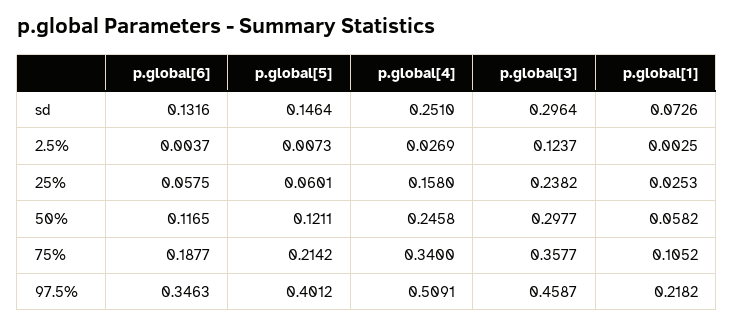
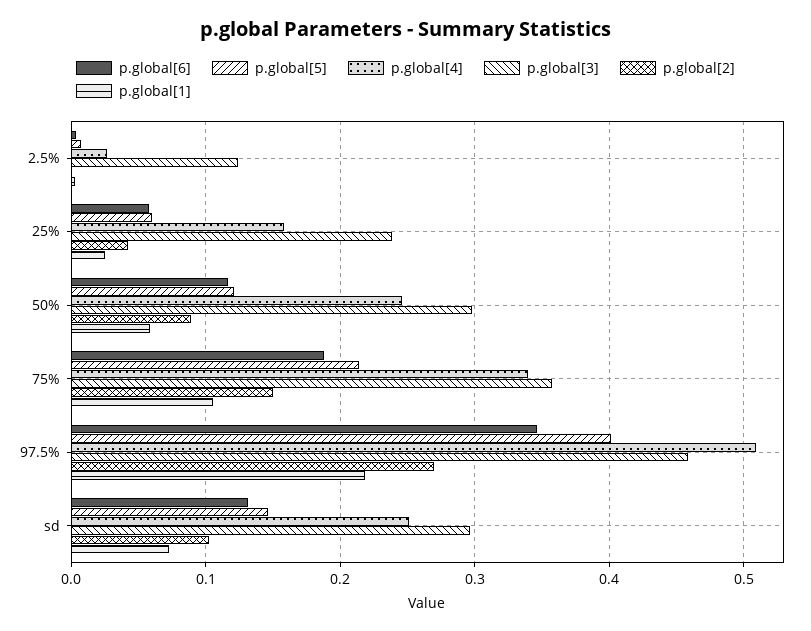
  {
    "p.global[6]": {
      "sd": 0.1316,
      "2.5%": 0.0037,
      "25%": 0.0575,
      "50%": 0.1165,
      "75%": 0.1877,
      "97.5%": 0.3463
    },
    "p.global[5]": {
      "sd": 0.1464,
      "2.5%": 0.0073,
      "25%": 0.0601,
      "50%": 0.1211,
      "75%": 0.2142,
      "97.5%": 0.4012
    },
    "p.global[4]": {
      "sd": 0.251,
      "2.5%": 0.0269,
      "25%": 0.158,
      "50%": 0.2458,
      "75%": 0.34,
      "97.5%": 0.5091
    },
    "p.global[3]": {
      "sd": 0.2964,
      "2.5%": 0.1237,
      "25%": 0.2382,
      "50%": 0.2977,
      "75%": 0.3577,
      "97.5%": 0.4587
    },
    "p.global[1]": {
      "sd": 0.0726,
      "2.5%": 0.0025,
      "25%": 0.0253,
      "50%": 0.0582,
      "75%": 0.1052,
      "97.5%": 0.2182
-   }
+   },
+   "p.global[2]": {
+     "2.5%": 0,
+     "25%": 0.04,
+     "50%": 0.09,
+     "75%": 0.15,
+     "97.5%": 0.27,
+     "sd": 0.1
+   }
  }

